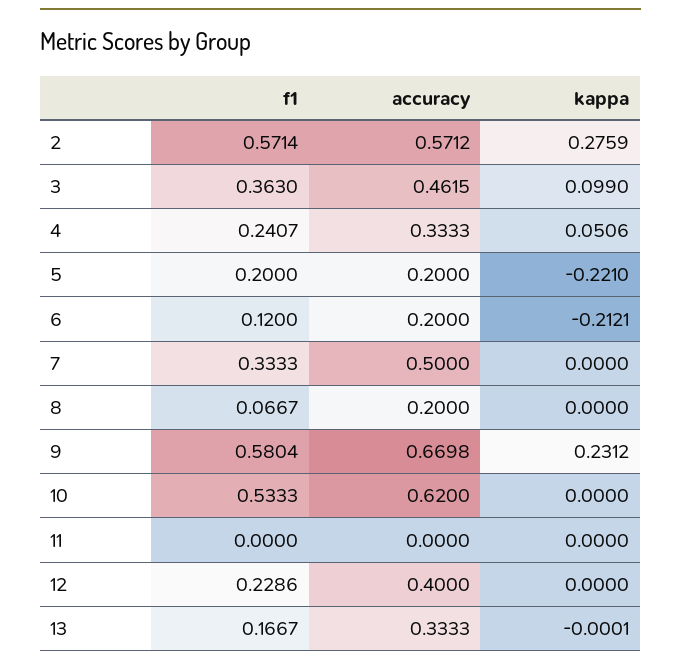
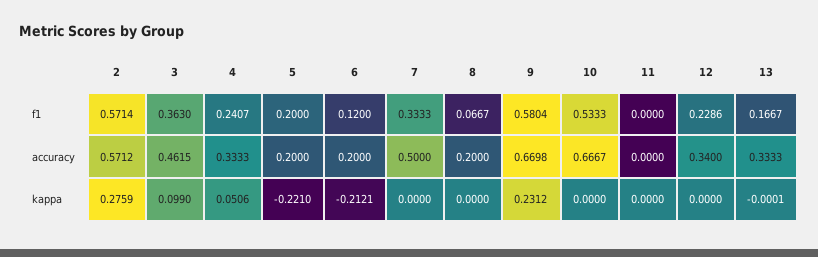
  {
    "f1": {
      "2": 0.5714,
      "3": 0.363,
      "4": 0.2407,
      "5": 0.2,
      "6": 0.12,
      "7": 0.3333,
      "8": 0.0667,
      "9": 0.5804,
      "10": 0.5333,
      "11": 0,
      "12": 0.2286,
      "13": 0.1667
    },
    "accuracy": {
      "2": 0.5712,
      "3": 0.4615,
      "4": 0.3333,
      "5": 0.2,
      "6": 0.2,
      "7": 0.5,
      "8": 0.2,
      "9": 0.6698,
-     "10": 0.62,
+     "10": 0.6667,
      "11": 0,
-     "12": 0.4,
+     "12": 0.34,
      "13": 0.3333
    },
    "kappa": {
      "2": 0.2759,
      "3": 0.099,
      "4": 0.0506,
      "5": -0.221,
      "6": -0.2121,
      "7": 0,
      "8": 0,
      "9": 0.2312,
      "10": 0,
      "11": 0,
      "12": 0,
      "13": -0.0001
    }
  }

